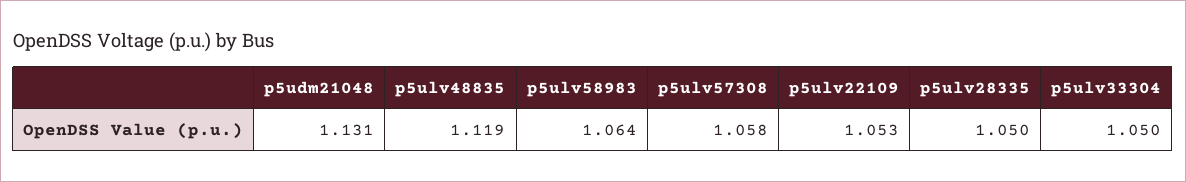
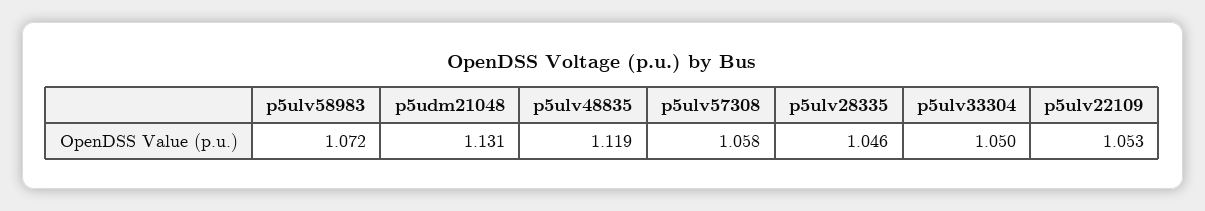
  {
    "p5udm21048": 1.131,
    "p5ulv48835": 1.119,
-   "p5ulv58983": 1.064,
+   "p5ulv58983": 1.072,
    "p5ulv57308": 1.058,
    "p5ulv22109": 1.053,
-   "p5ulv28335": 1.05,
+   "p5ulv28335": 1.046,
    "p5ulv33304": 1.05
  }

